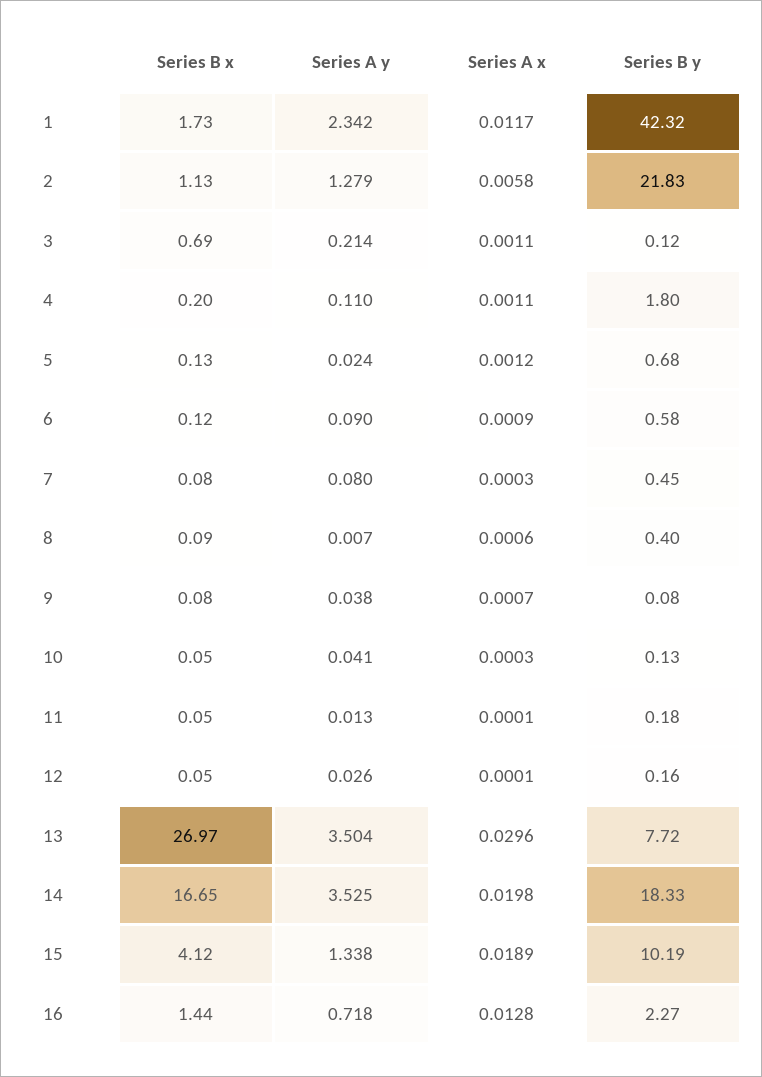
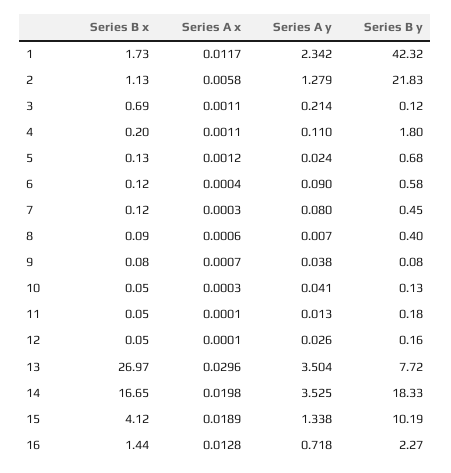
  {
    "Series B x": {
      "1": 1.73,
      "2": 1.13,
      "3": 0.69,
      "4": 0.2,
      "5": 0.13,
      "6": 0.12,
-     "7": 0.08,
+     "7": 0.12,
      "8": 0.09,
      "9": 0.08,
      "10": 0.05,
      "11": 0.05,
      "12": 0.05,
      "13": 26.97,
      "14": 16.65,
      "15": 4.12,
      "16": 1.44
    },
    "Series A y": {
      "1": 2.342,
      "2": 1.279,
      "3": 0.214,
      "4": 0.11,
      "5": 0.024,
      "6": 0.09,
      "7": 0.08,
      "8": 0.007,
      "9": 0.038,
      "10": 0.041,
      "11": 0.013,
      "12": 0.026,
      "13": 3.504,
      "14": 3.525,
      "15": 1.338,
      "16": 0.718
    },
    "Series A x": {
      "1": 0.0117,
      "2": 0.0058,
      "3": 0.0011,
      "4": 0.0011,
      "5": 0.0012,
-     "6": 0.0009,
+     "6": 0.0004,
      "7": 0.0003,
      "8": 0.0006,
      "9": 0.0007,
      "10": 0.0003,
      "11": 0.0001,
      "12": 0.0001,
      "13": 0.0296,
      "14": 0.0198,
      "15": 0.0189,
      "16": 0.0128
    },
    "Series B y": {
      "1": 42.32,
      "2": 21.83,
      "3": 0.12,
      "4": 1.8,
      "5": 0.68,
      "6": 0.58,
      "7": 0.45,
      "8": 0.4,
      "9": 0.08,
      "10": 0.13,
      "11": 0.18,
      "12": 0.16,
      "13": 7.72,
      "14": 18.33,
      "15": 10.19,
      "16": 2.27
    }
  }

